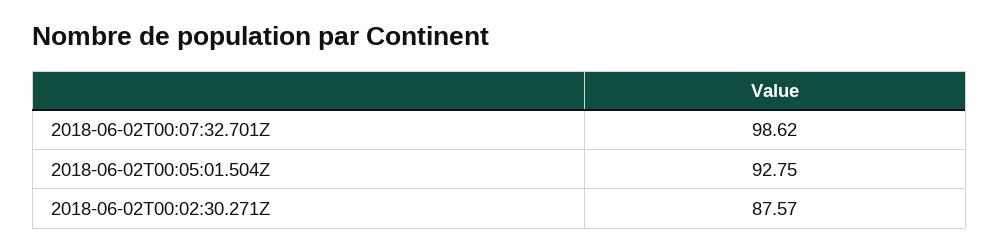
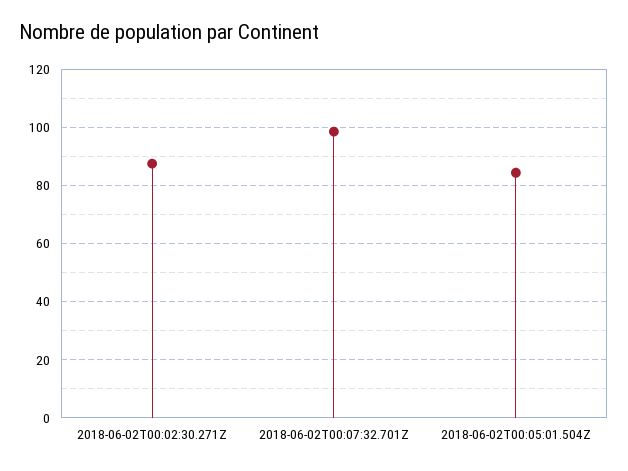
  {
    "2018-06-02T00:07:32.701Z": 98.62,
-   "2018-06-02T00:05:01.504Z": 92.75,
+   "2018-06-02T00:05:01.504Z": 85,
    "2018-06-02T00:02:30.271Z": 87.57
  }

